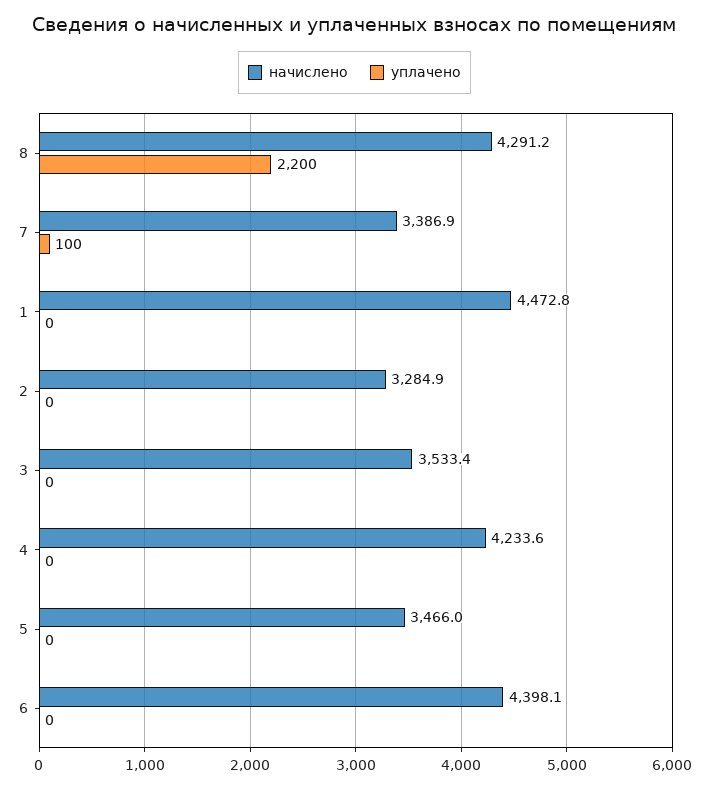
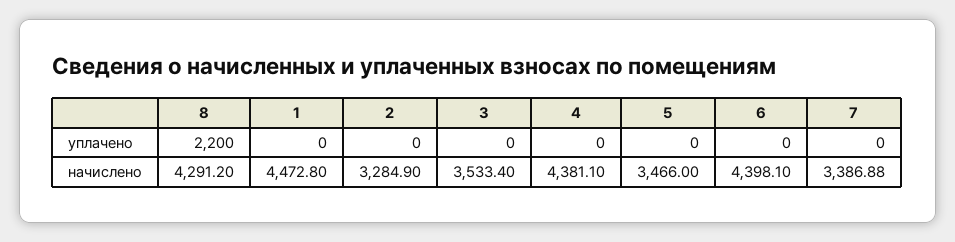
  {
    "начислено": {
      "8": 4291.2,
      "7": 3386.88,
      "1": 4472.8,
      "2": 3284.9,
      "3": 3533.4,
-     "4": 4233.6,
+     "4": 4381.1,
      "5": 3466,
      "6": 4398.1
    },
    "уплачено": {
      "8": 2200,
-     "7": 100,
+     "7": 0,
      "1": 0,
      "2": 0,
      "3": 0,
      "4": 0,
      "5": 0,
      "6": 0
    }
  }

